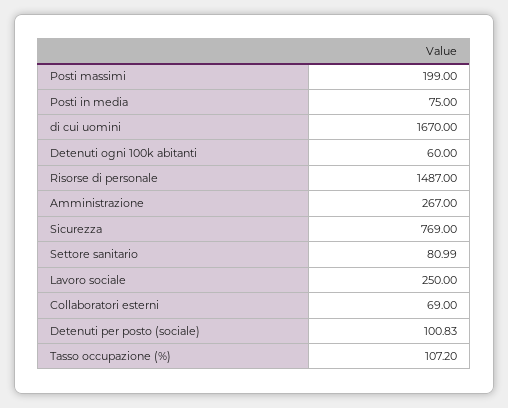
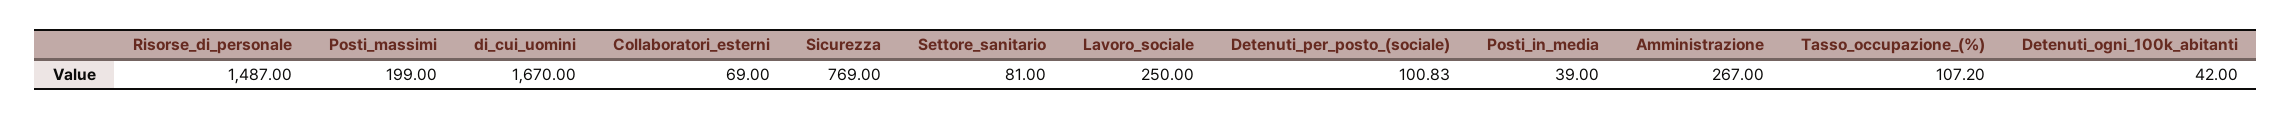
  {
    "Posti massimi": 199,
-   "Posti in media": 75,
+   "Posti in media": 39,
    "di cui uomini": 1670,
-   "Detenuti ogni 100k abitanti": 60,
+   "Detenuti ogni 100k abitanti": 42,
    "Risorse di personale": 1487,
    "Amministrazione": 267,
    "Sicurezza": 769,
-   "Settore sanitario": 80.99,
+   "Settore sanitario": 81,
    "Lavoro sociale": 250,
    "Collaboratori esterni": 69,
    "Detenuti per posto (sociale)": 100.83,
    "Tasso occupazione (%)": 107.2
  }

